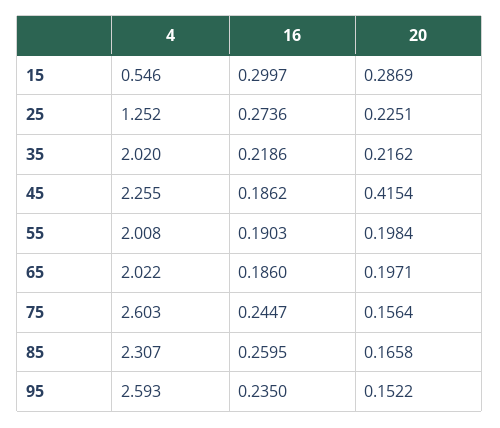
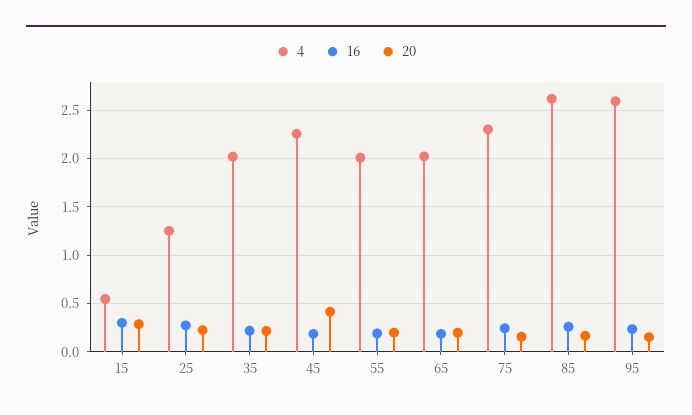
  {
    "4": {
      "15": 0.546,
      "25": 1.252,
      "35": 2.02,
      "45": 2.255,
      "55": 2.008,
      "65": 2.022,
-     "75": 2.603,
+     "75": 2.3,
-     "85": 2.307,
+     "85": 2.6,
      "95": 2.593
    },
    "16": {
      "15": 0.2997,
      "25": 0.2736,
      "35": 0.2186,
      "45": 0.1862,
      "55": 0.1903,
      "65": 0.186,
      "75": 0.2447,
      "85": 0.2595,
      "95": 0.235
    },
    "20": {
      "15": 0.2869,
      "25": 0.2251,
      "35": 0.2162,
      "45": 0.4154,
      "55": 0.1984,
      "65": 0.1971,
      "75": 0.1564,
      "85": 0.1658,
      "95": 0.1522
    }
  }

